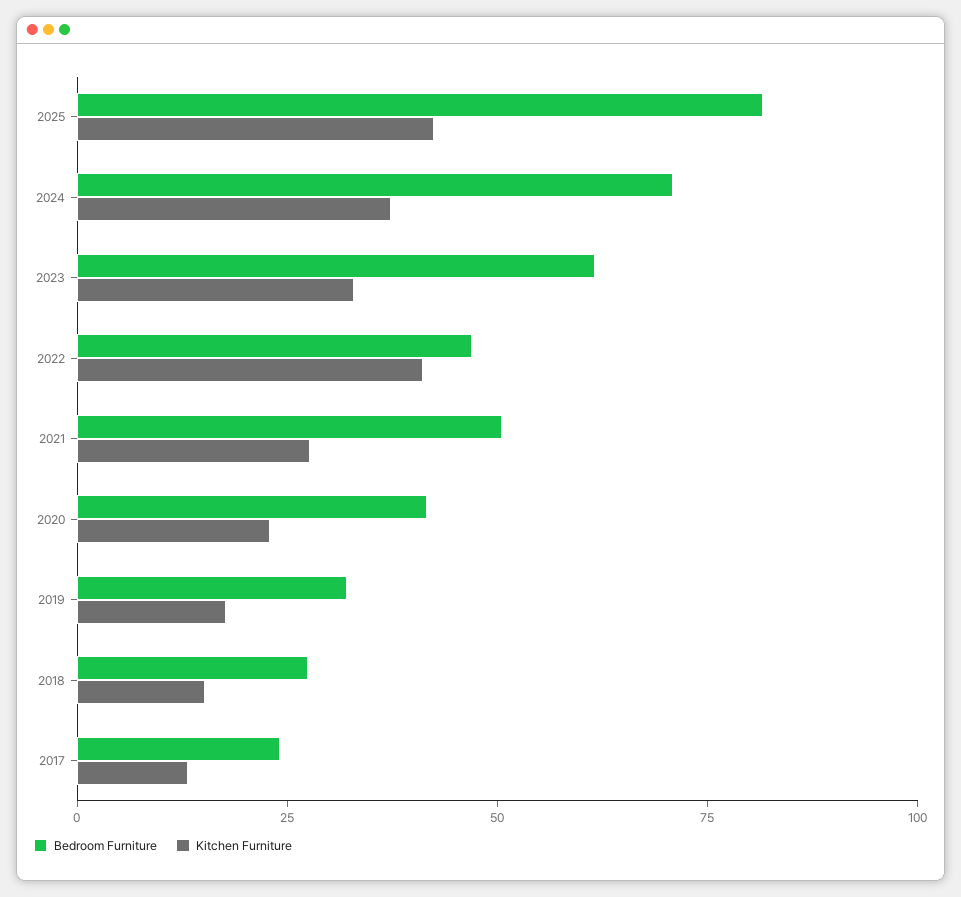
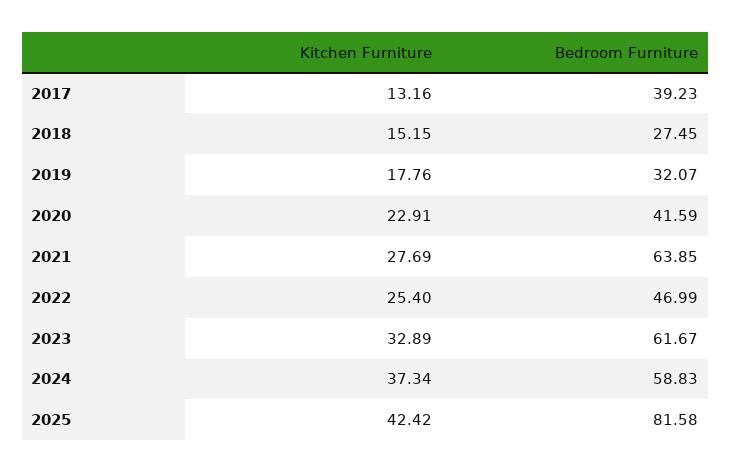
  {
    "Bedroom Furniture": {
      "2025": 81.58,
-     "2024": 70,
+     "2024": 58.83,
      "2023": 61.67,
      "2022": 46.99,
-     "2021": 50,
+     "2021": 63.85,
      "2020": 41.59,
      "2019": 32.07,
      "2018": 27.45,
-     "2017": 25
+     "2017": 39.23
    },
    "Kitchen Furniture": {
      "2025": 42.42,
      "2024": 37.34,
      "2023": 32.89,
-     "2022": 40,
+     "2022": 25.4,
      "2021": 27.69,
      "2020": 22.91,
      "2019": 17.76,
      "2018": 15.15,
      "2017": 13.16
    }
  }

